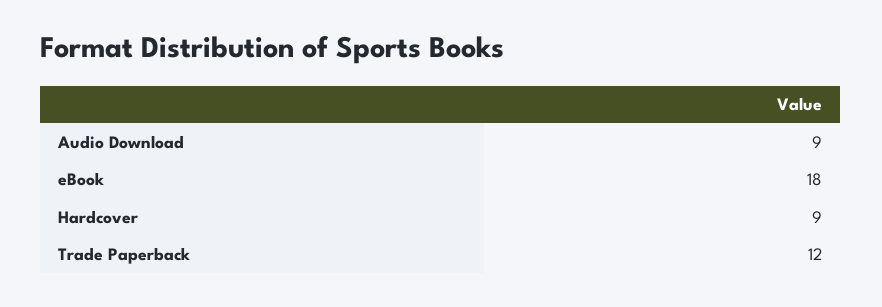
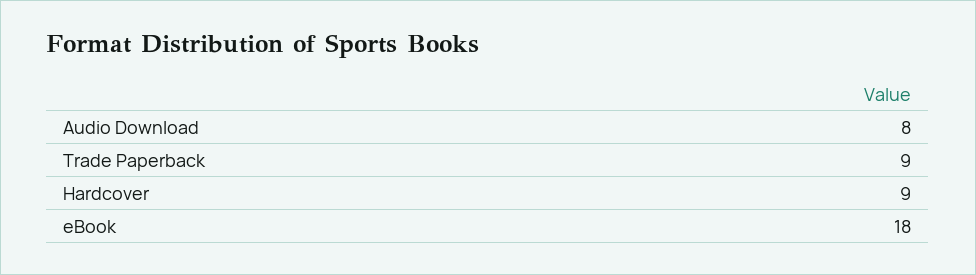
  {
-   "Audio Download": 9,
+   "Audio Download": 8,
    "eBook": 18,
    "Hardcover": 9,
-   "Trade Paperback": 12
+   "Trade Paperback": 9
  }

